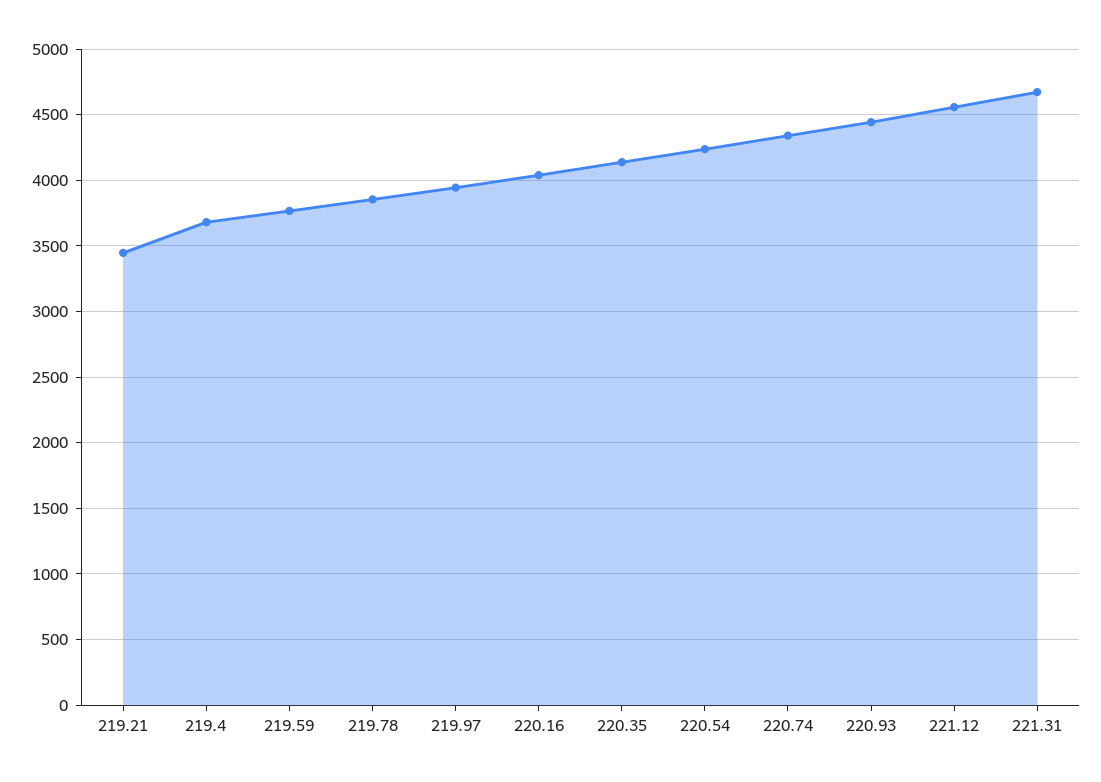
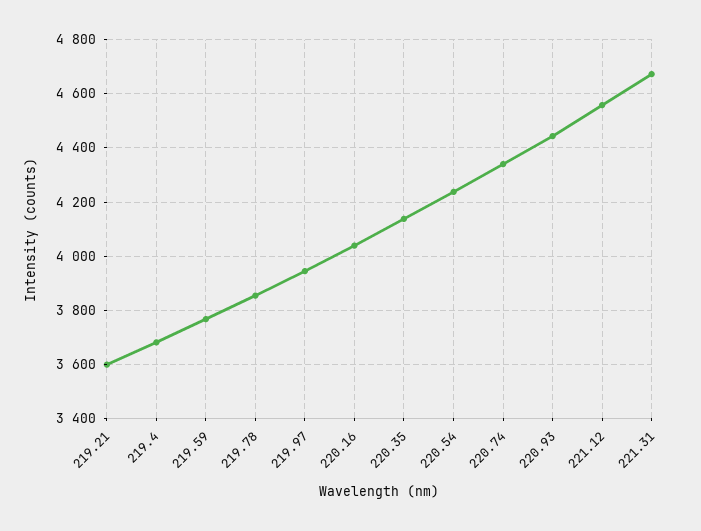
  {
-   "219.21": 3450,
+   "219.21": 3600,
    "219.4": 3675,
    "219.59": 3775,
    "219.78": 3850,
    "219.97": 3950,
    "220.16": 4050,
    "220.35": 4150,
    "220.54": 4250,
    "220.74": 4350,
    "220.93": 4450,
    "221.12": 4550,
    "221.31": 4675
  }

